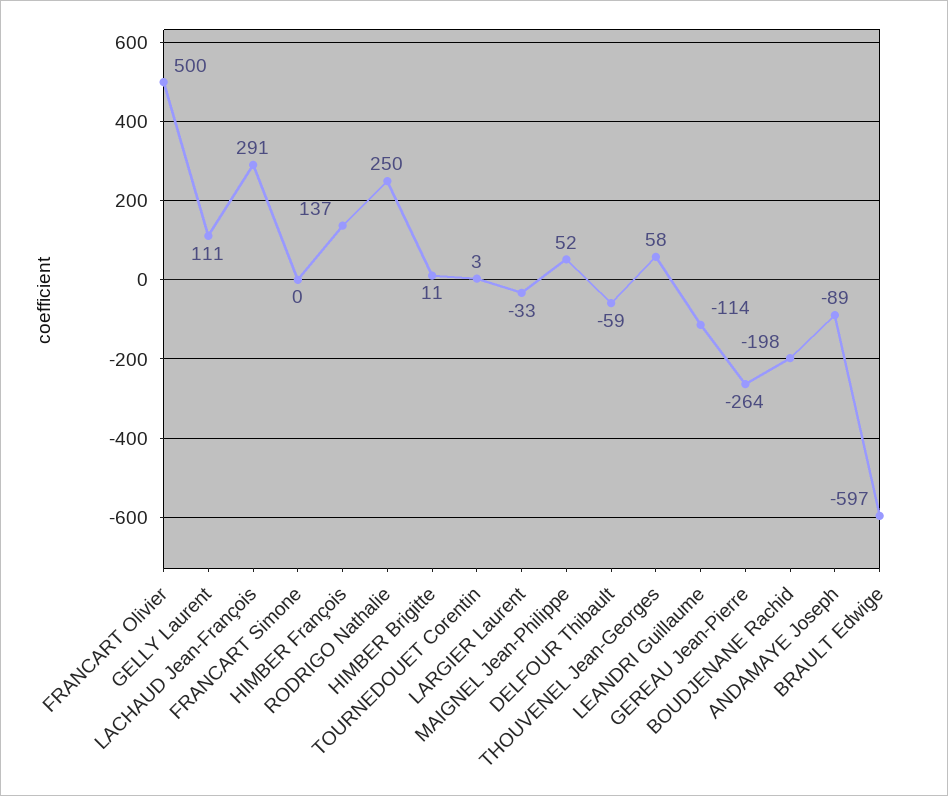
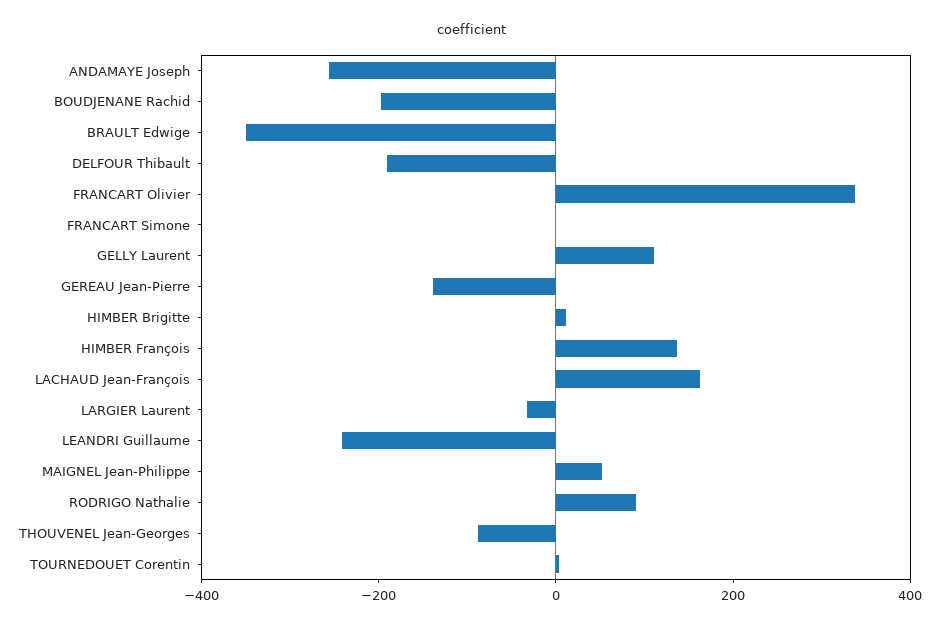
  {
-   "FRANCART Olivier": 500,
+   "FRANCART Olivier": 350,
    "GELLY Laurent": 111,
-   "LACHAUD Jean-François": 291,
+   "LACHAUD Jean-François": 150,
    "FRANCART Simone": 0,
    "HIMBER François": 137,
-   "RODRIGO Nathalie": 250,
+   "RODRIGO Nathalie": 100,
    "HIMBER Brigitte": 11,
    "TOURNEDOUET Corentin": 3,
    "LARGIER Laurent": -33,
    "MAIGNEL Jean-Philippe": 52,
-   "DELFOUR Thibault": -59,
+   "DELFOUR Thibault": -200,
-   "THOUVENEL Jean-Georges": 58,
+   "THOUVENEL Jean-Georges": -100,
-   "LEANDRI Guillaume": -114,
+   "LEANDRI Guillaume": -250,
-   "GEREAU Jean-Pierre": -264,
+   "GEREAU Jean-Pierre": -150,
    "BOUDJENANE Rachid": -198,
-   "ANDAMAYE Joseph": -89,
+   "ANDAMAYE Joseph": -250,
-   "BRAULT Edwige": -597
+   "BRAULT Edwige": -350
  }

